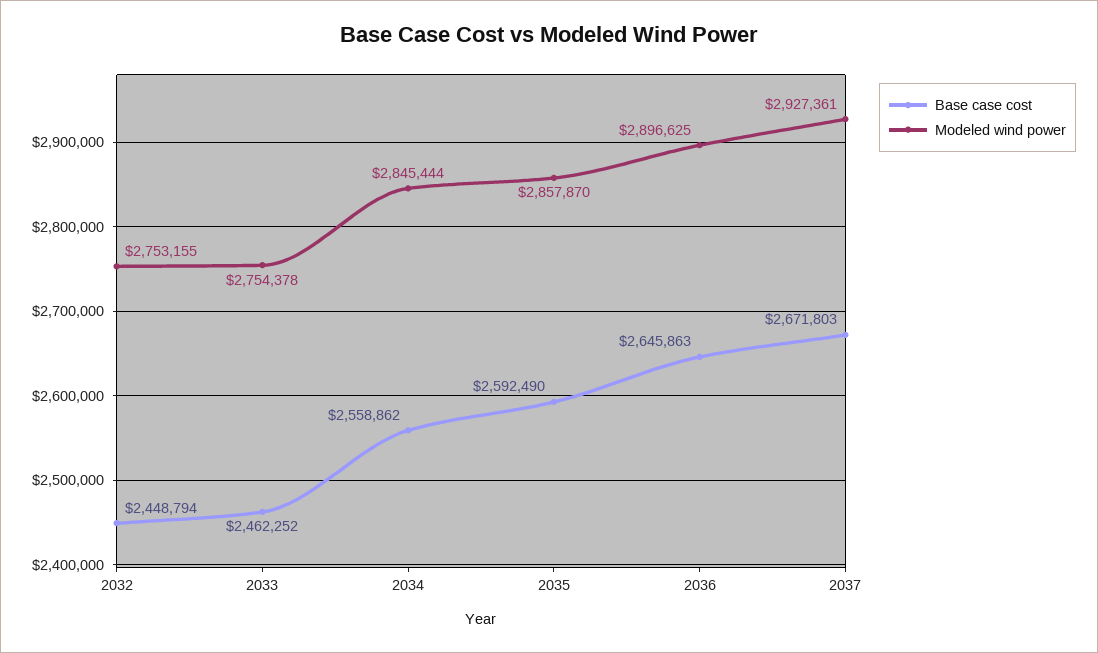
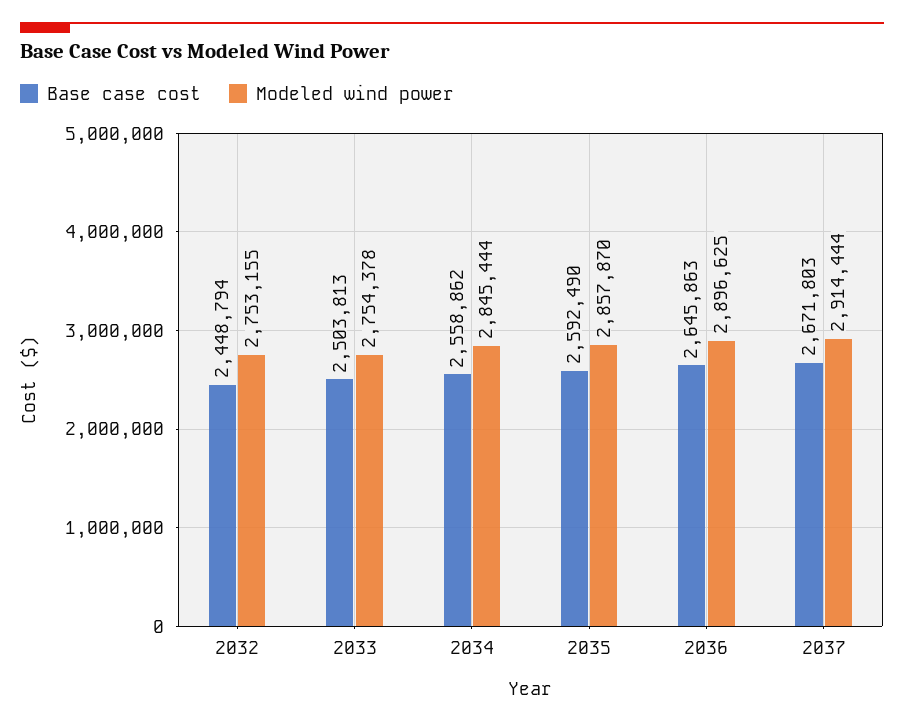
  {
    "Base case cost": {
      "2032": 2448794,
-     "2033": 2462252,
+     "2033": 2503813,
      "2034": 2558862,
      "2035": 2592490,
      "2036": 2645863,
      "2037": 2671803
    },
    "Modeled wind power": {
      "2032": 2753155,
      "2033": 2754378,
      "2034": 2845444,
      "2035": 2857870,
      "2036": 2896625,
-     "2037": 2927361
+     "2037": 2914444
    }
  }

